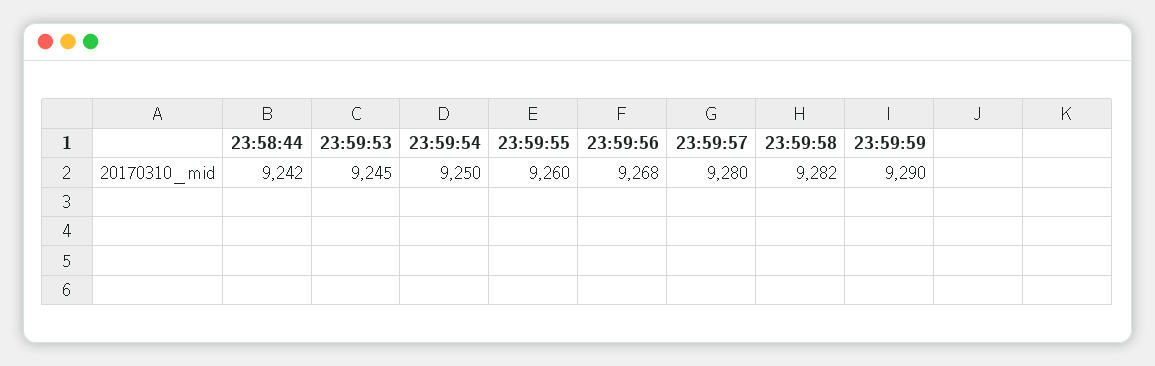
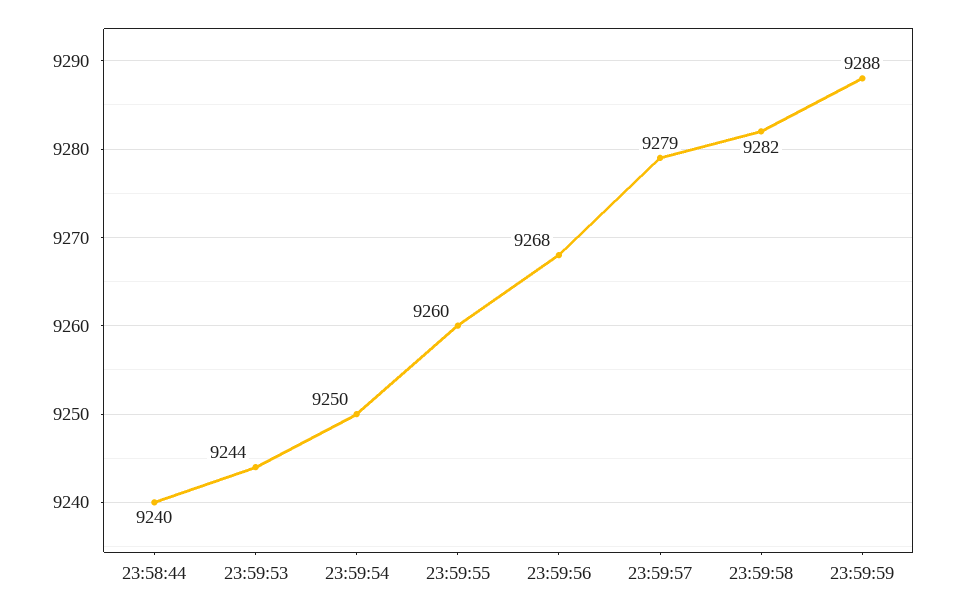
  {
-   "23:58:44": 9242,
+   "23:58:44": 9240,
-   "23:59:53": 9245,
+   "23:59:53": 9244,
    "23:59:54": 9250,
    "23:59:55": 9260,
    "23:59:56": 9268,
-   "23:59:57": 9280,
+   "23:59:57": 9279,
    "23:59:58": 9282,
-   "23:59:59": 9290
+   "23:59:59": 9288
  }

